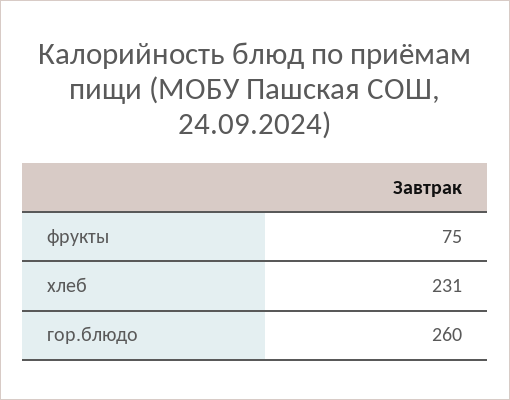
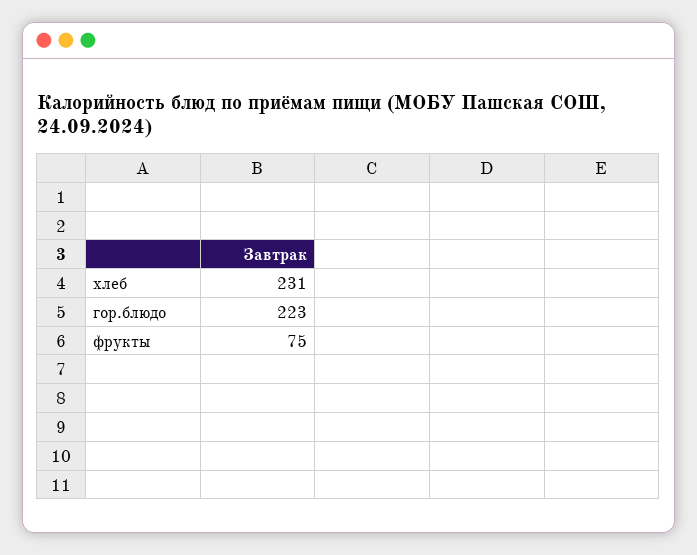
  {
    "фрукты": 75,
    "хлеб": 231,
-   "гор.блюдо": 260
+   "гор.блюдо": 223
  }

